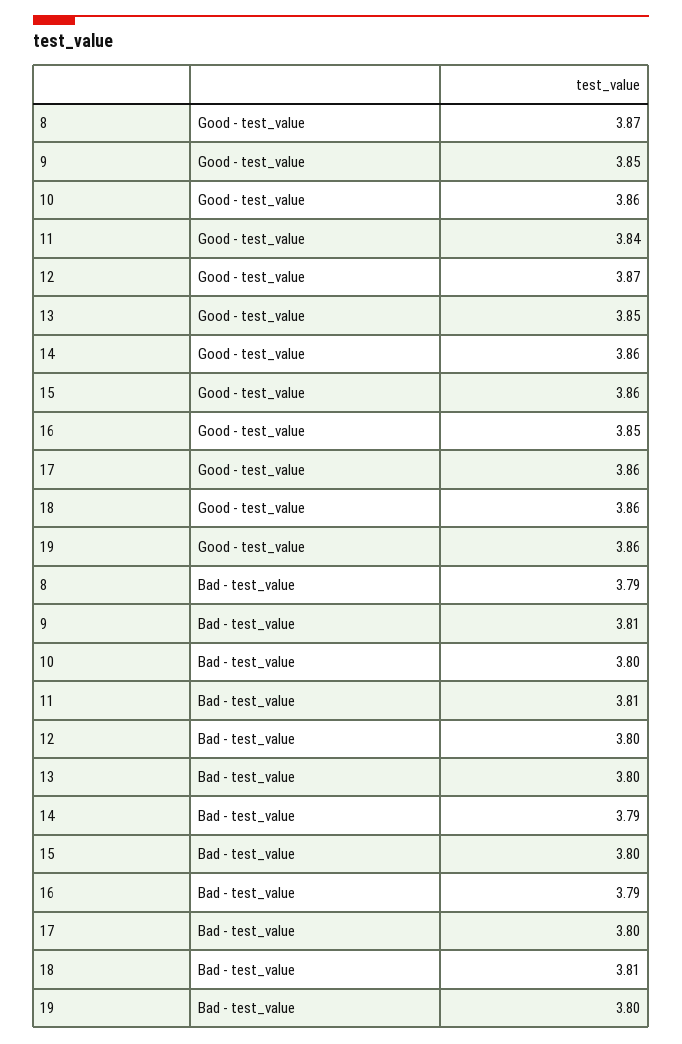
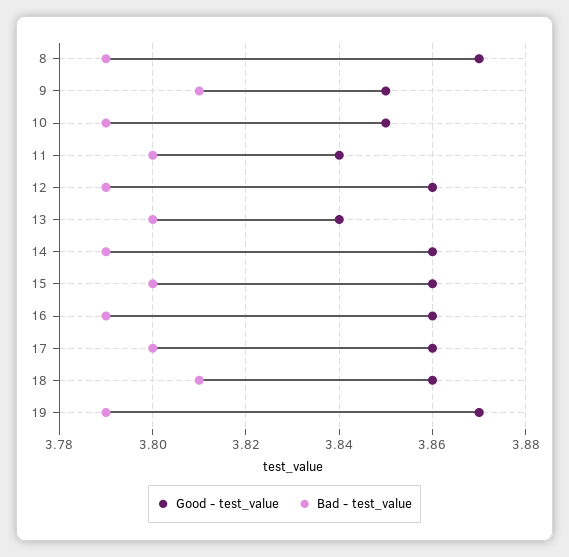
  {
    "Good - test_value": {
      "8": 3.87,
      "9": 3.85,
-     "10": 3.86,
+     "10": 3.85,
      "11": 3.84,
-     "12": 3.87,
+     "12": 3.86,
-     "13": 3.85,
+     "13": 3.84,
      "14": 3.86,
      "15": 3.86,
-     "16": 3.85,
+     "16": 3.86,
      "17": 3.86,
      "18": 3.86,
-     "19": 3.86
+     "19": 3.87
    },
    "Bad - test_value": {
      "8": 3.79,
      "9": 3.81,
-     "10": 3.8,
+     "10": 3.79,
-     "11": 3.81,
+     "11": 3.8,
-     "12": 3.8,
+     "12": 3.79,
      "13": 3.8,
      "14": 3.79,
      "15": 3.8,
      "16": 3.79,
      "17": 3.8,
      "18": 3.81,
-     "19": 3.8
+     "19": 3.79
    }
  }

